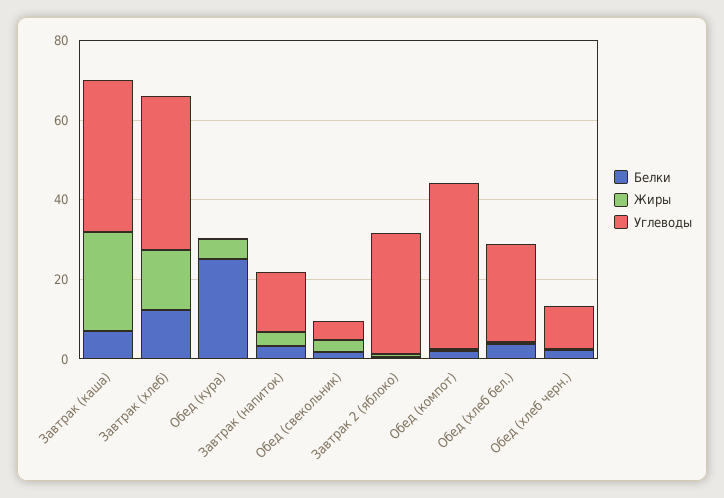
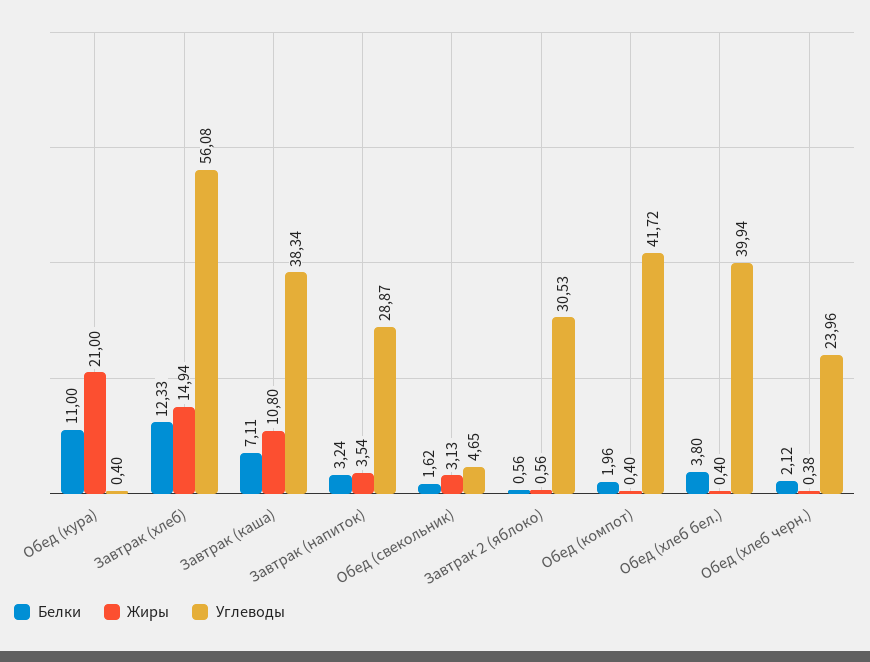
  {
    "Белки": {
      "Завтрак (каша)": 7.11,
      "Завтрак (хлеб)": 12.33,
-     "Обед (кура)": 25,
+     "Обед (кура)": 11,
      "Завтрак (напиток)": 3.24,
      "Обед (свекольник)": 1.62,
      "Завтрак 2 (яблоко)": 0.56,
      "Обед (компот)": 1.96,
      "Обед (хлеб бел.)": 3.8,
      "Обед (хлеб черн.)": 2.12
    },
    "Жиры": {
-     "Завтрак (каша)": 25,
+     "Завтрак (каша)": 10.8,
      "Завтрак (хлеб)": 14.94,
-     "Обед (кура)": 5,
+     "Обед (кура)": 21,
      "Завтрак (напиток)": 3.54,
      "Обед (свекольник)": 3.13,
      "Завтрак 2 (яблоко)": 0.56,
      "Обед (компот)": 0.4,
      "Обед (хлеб бел.)": 0.4,
      "Обед (хлеб черн.)": 0.38
    },
    "Углеводы": {
      "Завтрак (каша)": 38.34,
-     "Завтрак (хлеб)": 40,
+     "Завтрак (хлеб)": 56.08,
      "Обед (кура)": 0.4,
-     "Завтрак (напиток)": 15,
+     "Завтрак (напиток)": 28.87,
      "Обед (свекольник)": 4.65,
      "Завтрак 2 (яблоко)": 30.53,
      "Обед (компот)": 41.72,
-     "Обед (хлеб бел.)": 25,
+     "Обед (хлеб бел.)": 39.94,
-     "Обед (хлеб черн.)": 10
+     "Обед (хлеб черн.)": 23.96
    }
  }

